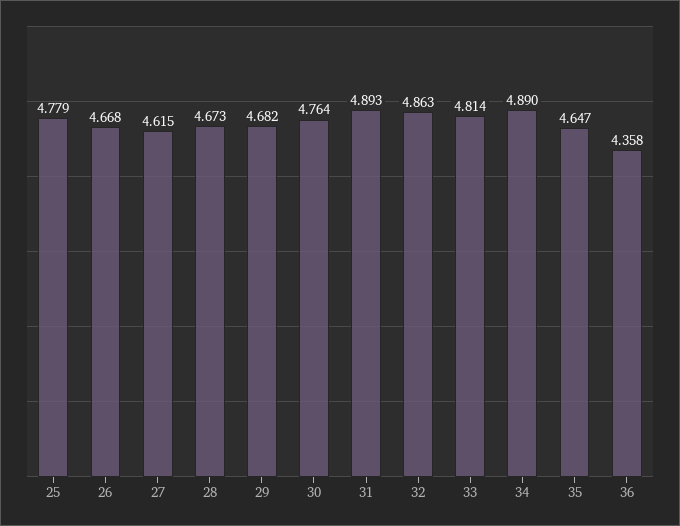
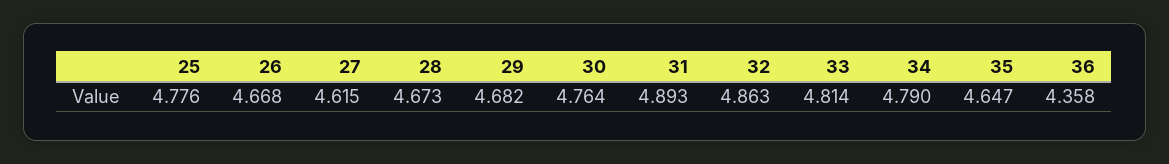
  {
-   "25": 4.779,
+   "25": 4.776,
    "26": 4.668,
    "27": 4.615,
    "28": 4.673,
    "29": 4.682,
    "30": 4.764,
    "31": 4.893,
    "32": 4.863,
    "33": 4.814,
-   "34": 4.89,
+   "34": 4.79,
    "35": 4.647,
    "36": 4.358
  }

